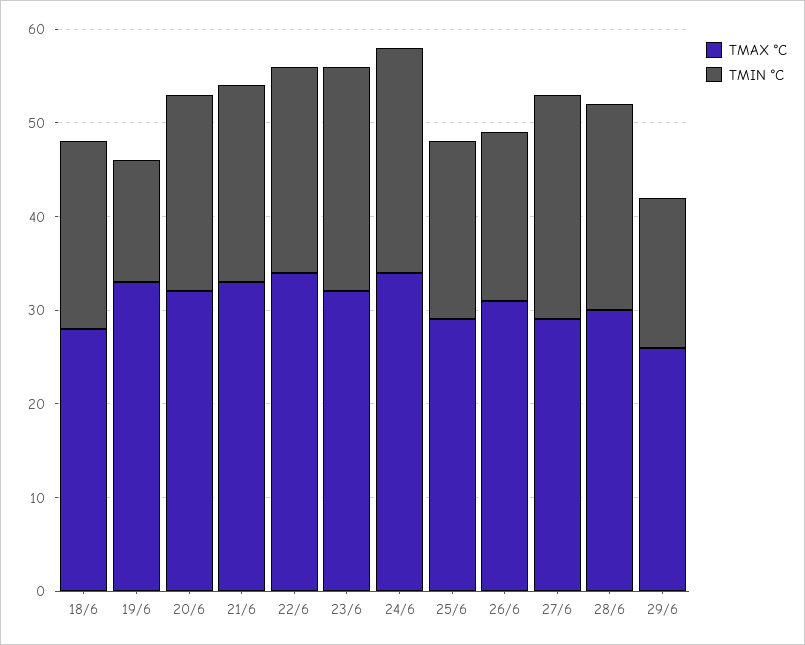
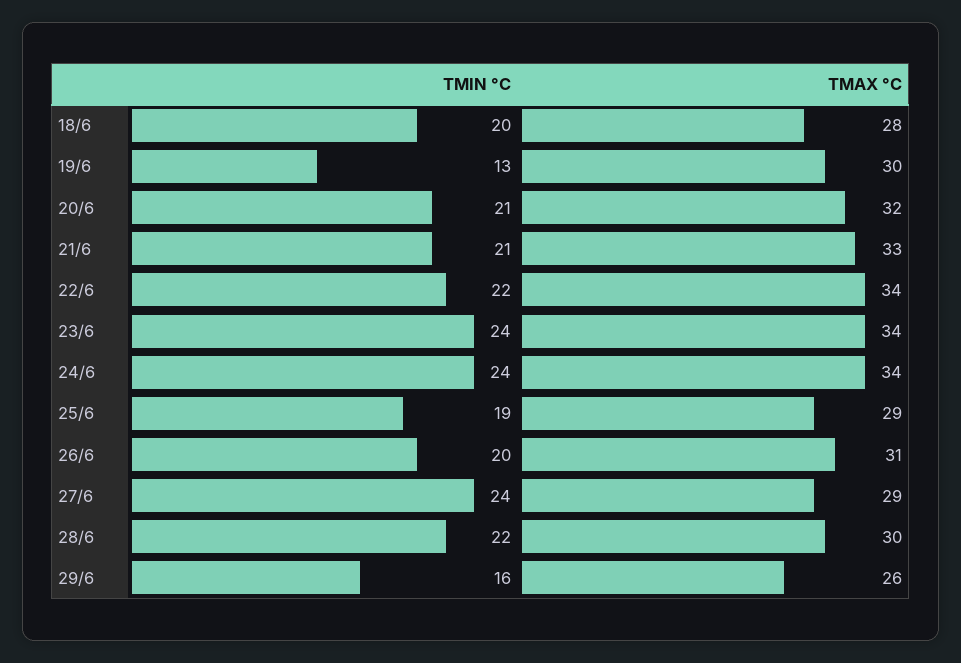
  {
    "TMAX °C": {
      "18/6": 28,
-     "19/6": 33,
+     "19/6": 30,
      "20/6": 32,
      "21/6": 33,
      "22/6": 34,
-     "23/6": 32,
+     "23/6": 34,
      "24/6": 34,
      "25/6": 29,
      "26/6": 31,
      "27/6": 29,
      "28/6": 30,
      "29/6": 26
    },
    "TMIN °C": {
      "18/6": 20,
      "19/6": 13,
      "20/6": 21,
      "21/6": 21,
      "22/6": 22,
      "23/6": 24,
      "24/6": 24,
      "25/6": 19,
-     "26/6": 18,
+     "26/6": 20,
      "27/6": 24,
      "28/6": 22,
      "29/6": 16
    }
  }

